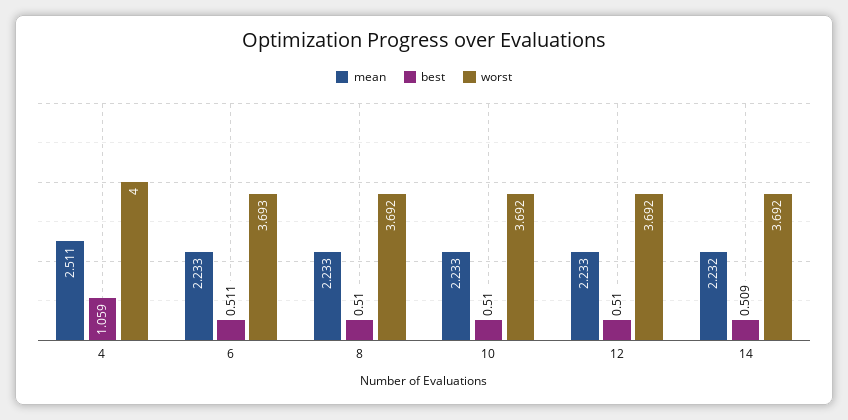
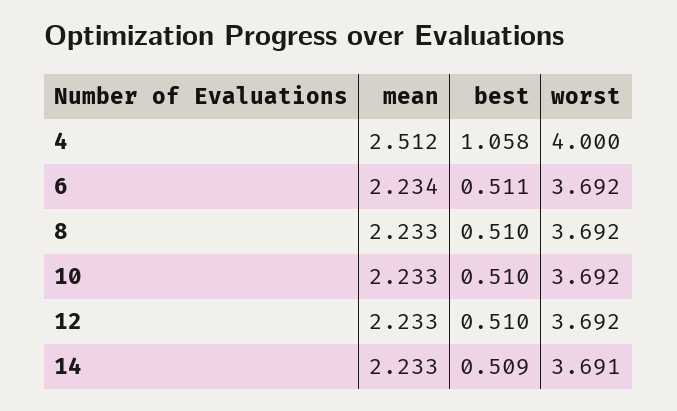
  {
    "mean": {
-     "4": 2.511,
+     "4": 2.512,
-     "6": 2.233,
+     "6": 2.234,
      "8": 2.233,
      "10": 2.233,
      "12": 2.233,
-     "14": 2.232
+     "14": 2.233
    },
    "best": {
-     "4": 1.059,
+     "4": 1.058,
      "6": 0.511,
      "8": 0.51,
      "10": 0.51,
      "12": 0.51,
      "14": 0.509
    },
    "worst": {
      "4": 4,
-     "6": 3.693,
+     "6": 3.692,
      "8": 3.692,
      "10": 3.692,
      "12": 3.692,
-     "14": 3.692
+     "14": 3.691
    }
  }

